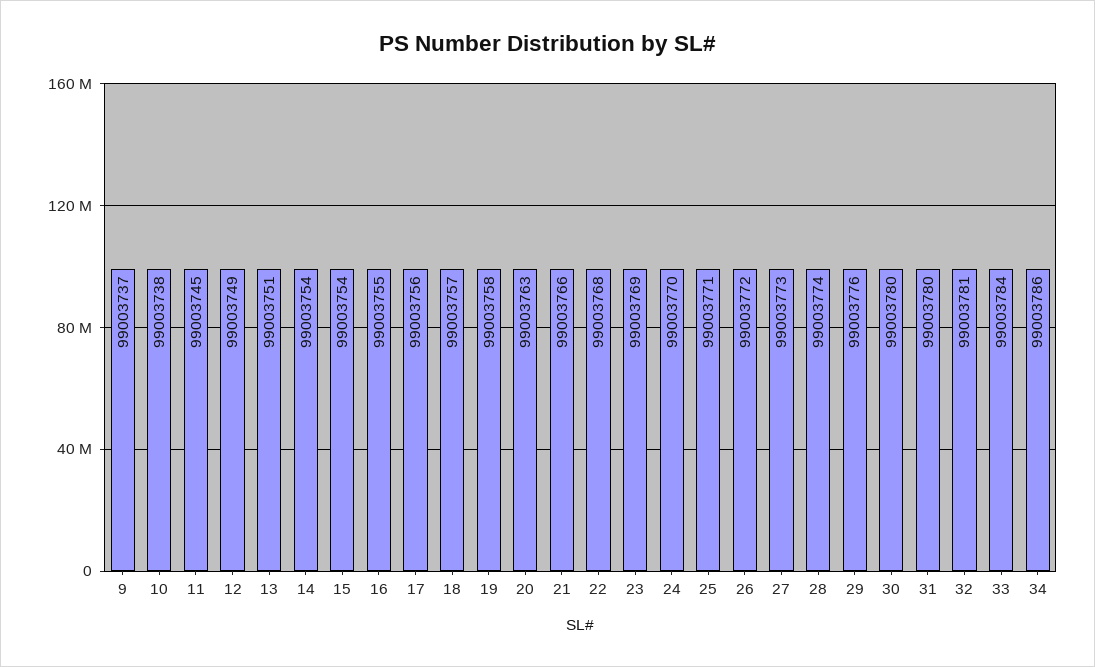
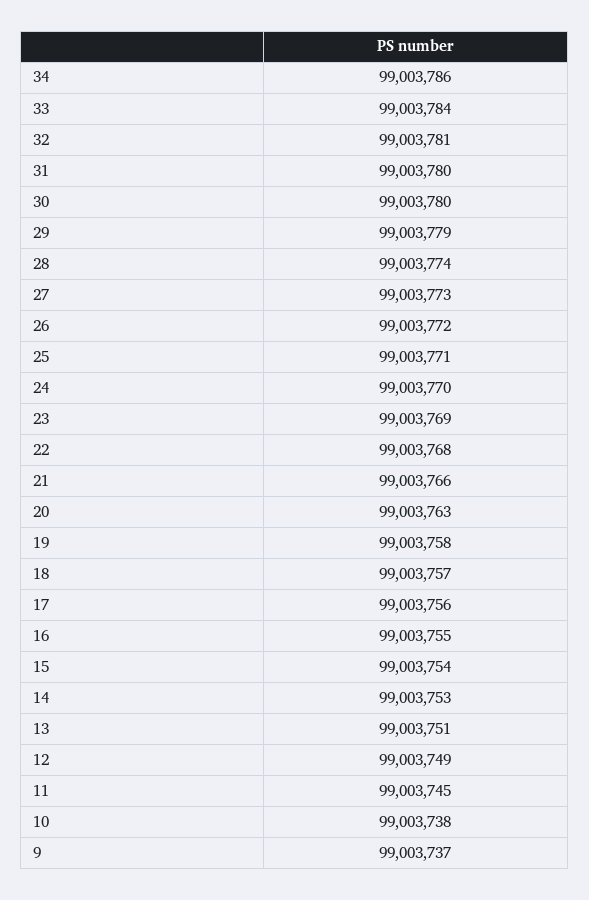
  {
    "9": 99003737,
    "10": 99003738,
    "11": 99003745,
    "12": 99003749,
    "13": 99003751,
-   "14": 99003754,
+   "14": 99003753,
    "15": 99003754,
    "16": 99003755,
    "17": 99003756,
    "18": 99003757,
    "19": 99003758,
    "20": 99003763,
    "21": 99003766,
    "22": 99003768,
    "23": 99003769,
    "24": 99003770,
    "25": 99003771,
    "26": 99003772,
    "27": 99003773,
    "28": 99003774,
-   "29": 99003776,
+   "29": 99003779,
    "30": 99003780,
    "31": 99003780,
    "32": 99003781,
    "33": 99003784,
    "34": 99003786
  }

